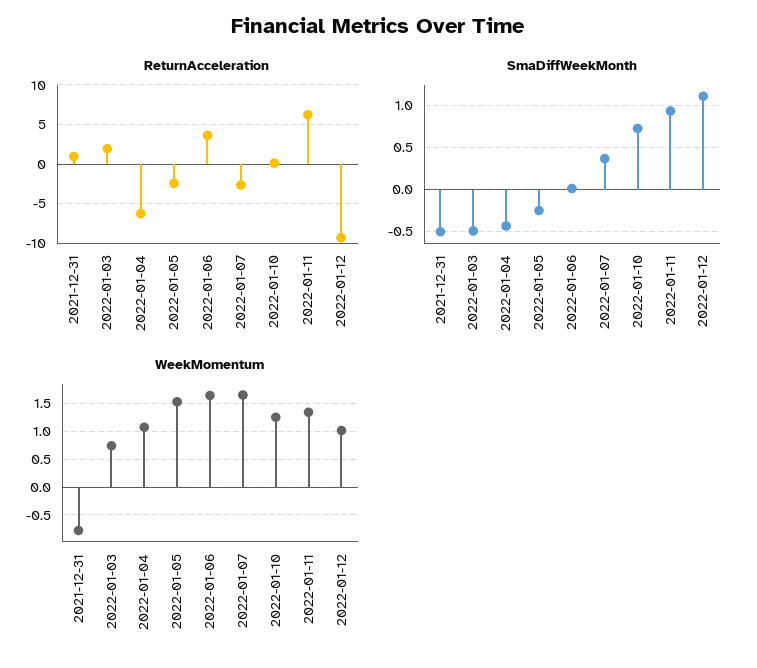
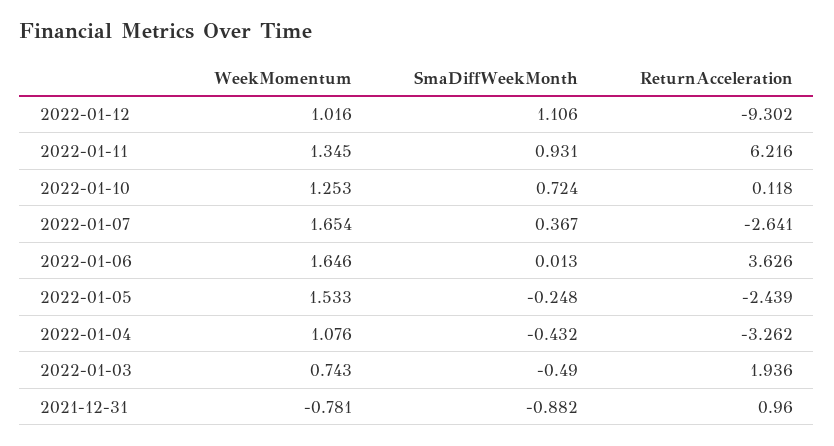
  {
    "ReturnAcceleration": {
      "2021-12-31": 0.96,
      "2022-01-03": 1.936,
-     "2022-01-04": -6,
+     "2022-01-04": -3.262,
      "2022-01-05": -2.439,
      "2022-01-06": 3.626,
      "2022-01-07": -2.641,
      "2022-01-10": 0.118,
      "2022-01-11": 6.216,
      "2022-01-12": -9.302
    },
    "SmaDiffWeekMonth": {
-     "2021-12-31": -0.5,
+     "2021-12-31": -0.882,
      "2022-01-03": -0.49,
      "2022-01-04": -0.432,
      "2022-01-05": -0.248,
      "2022-01-06": 0.013,
      "2022-01-07": 0.367,
      "2022-01-10": 0.724,
      "2022-01-11": 0.931,
      "2022-01-12": 1.106
    },
    "WeekMomentum": {
      "2021-12-31": -0.781,
      "2022-01-03": 0.743,
      "2022-01-04": 1.076,
      "2022-01-05": 1.533,
      "2022-01-06": 1.646,
      "2022-01-07": 1.654,
      "2022-01-10": 1.253,
      "2022-01-11": 1.345,
      "2022-01-12": 1.016
    }
  }

